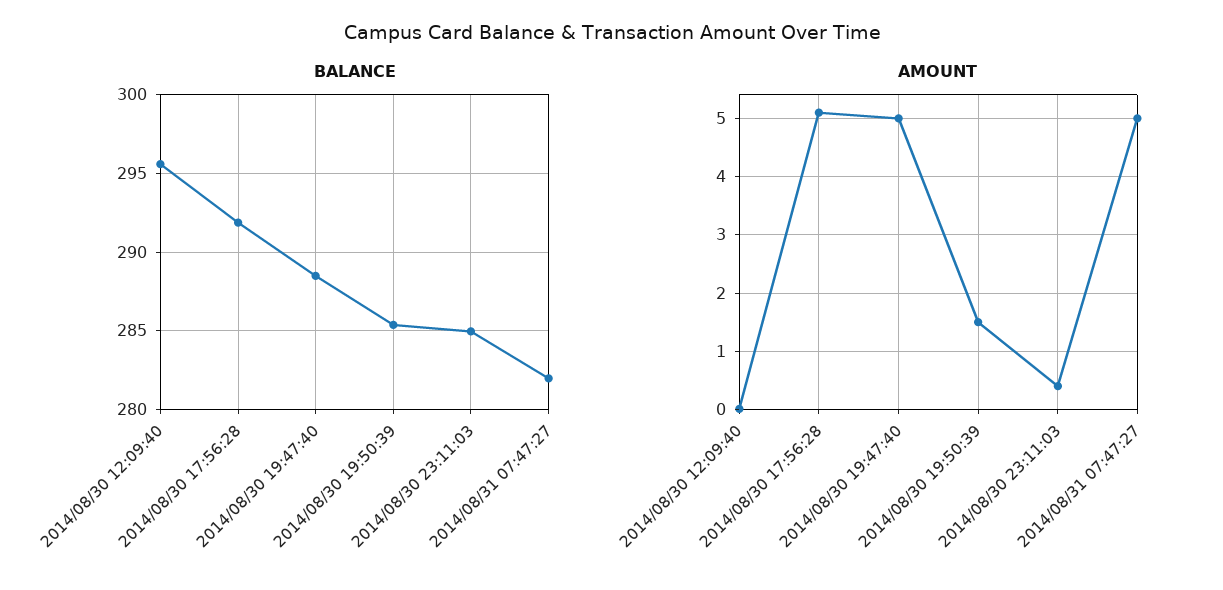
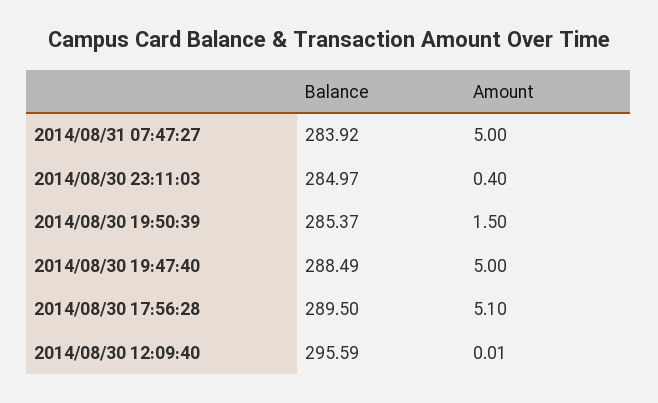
  {
    "BALANCE": {
      "2014/08/30 12:09:40": 295.59,
-     "2014/08/30 17:56:28": 292,
+     "2014/08/30 17:56:28": 289.5,
      "2014/08/30 19:47:40": 288.49,
      "2014/08/30 19:50:39": 285.37,
      "2014/08/30 23:11:03": 284.97,
-     "2014/08/31 07:47:27": 282
+     "2014/08/31 07:47:27": 283.92
    },
    "AMOUNT": {
      "2014/08/30 12:09:40": 0.01,
      "2014/08/30 17:56:28": 5.1,
      "2014/08/30 19:47:40": 5,
      "2014/08/30 19:50:39": 1.5,
      "2014/08/30 23:11:03": 0.4,
      "2014/08/31 07:47:27": 5
    }
  }

